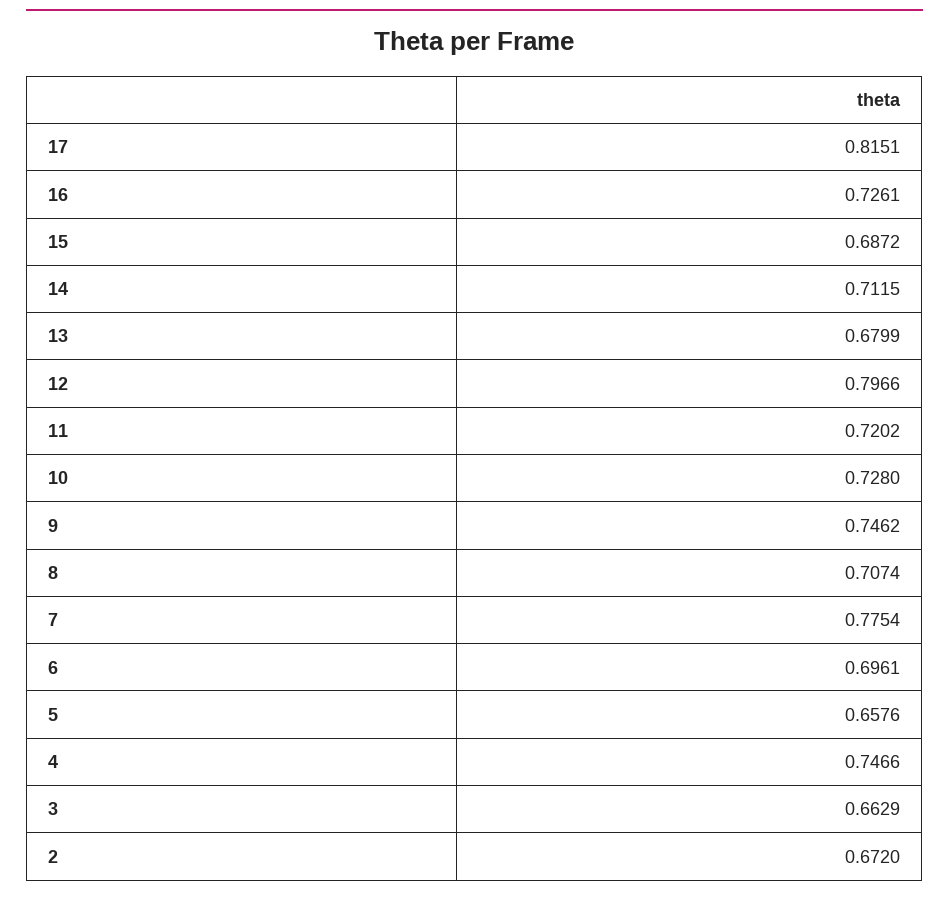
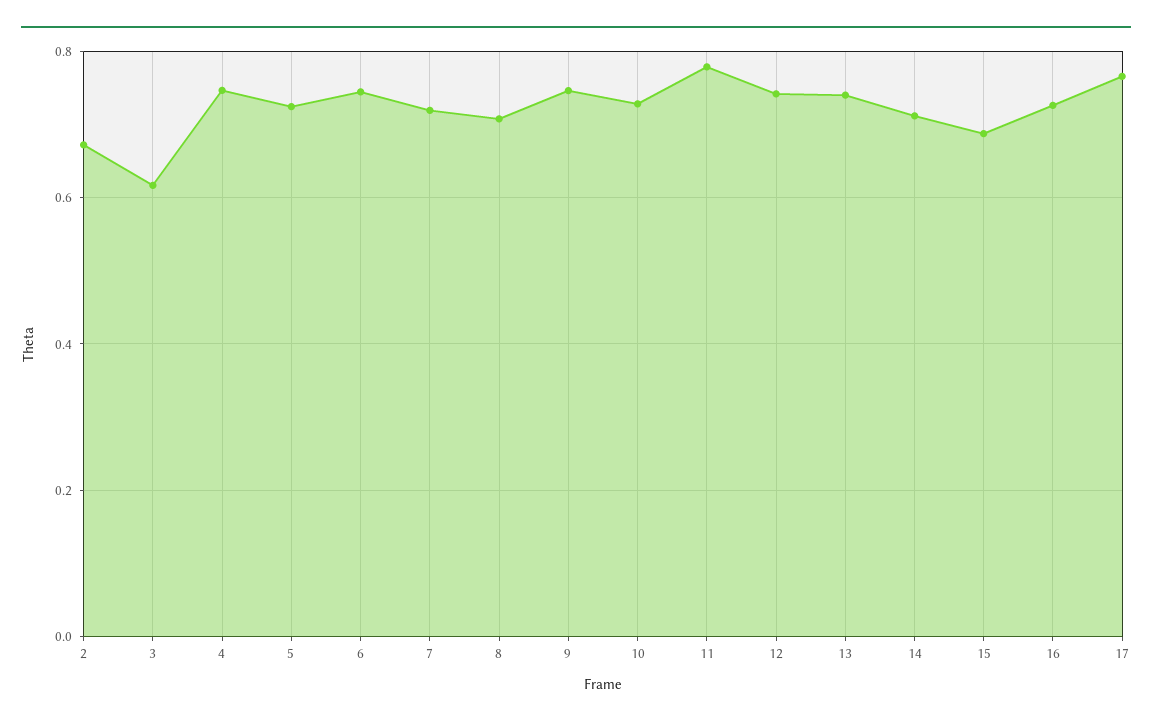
  {
-   "17": 0.8151,
+   "17": 0.76,
    "16": 0.7261,
    "15": 0.6872,
    "14": 0.7115,
-   "13": 0.6799,
+   "13": 0.74,
-   "12": 0.7966,
+   "12": 0.74,
-   "11": 0.7202,
+   "11": 0.78,
    "10": 0.728,
    "9": 0.7462,
    "8": 0.7074,
-   "7": 0.7754,
+   "7": 0.72,
-   "6": 0.6961,
+   "6": 0.74,
-   "5": 0.6576,
+   "5": 0.72,
    "4": 0.7466,
-   "3": 0.6629,
+   "3": 0.62,
    "2": 0.672
  }

